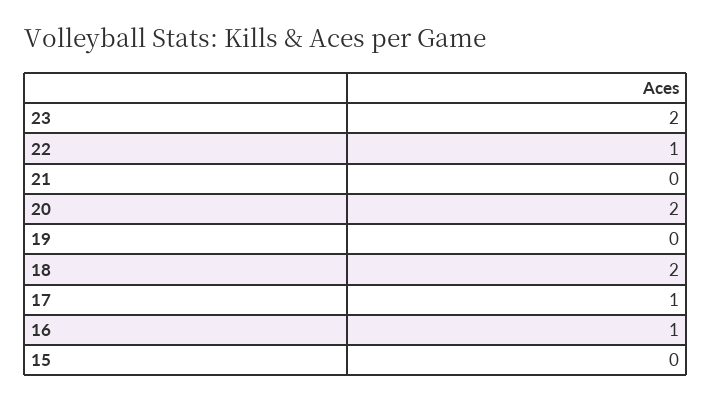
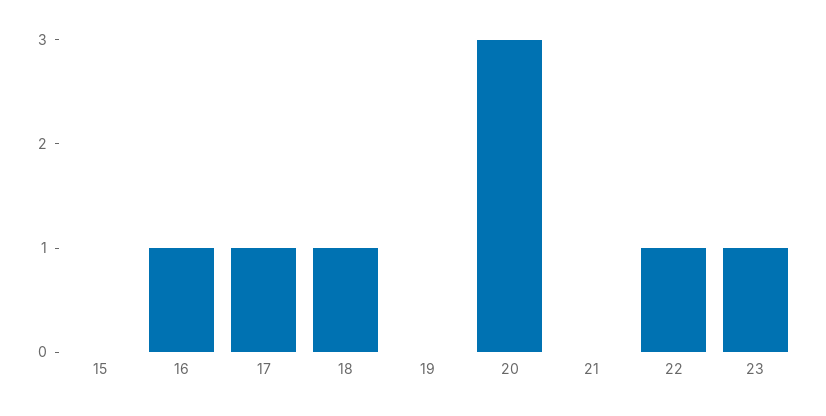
  {
-   "23": 2,
+   "23": 1,
    "22": 1,
    "21": 0,
-   "20": 2,
+   "20": 3,
    "19": 0,
-   "18": 2,
+   "18": 1,
    "17": 1,
    "16": 1,
    "15": 0
  }

